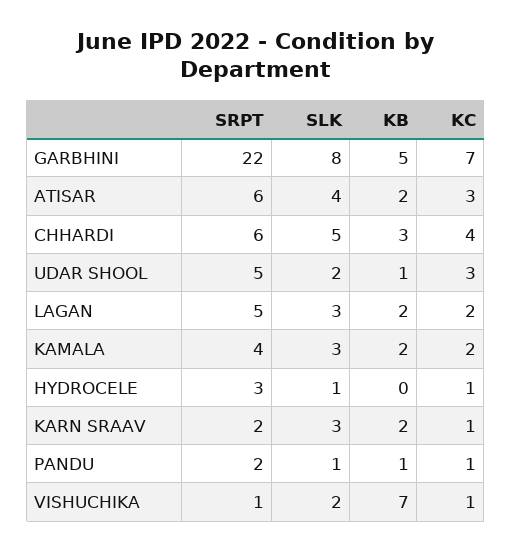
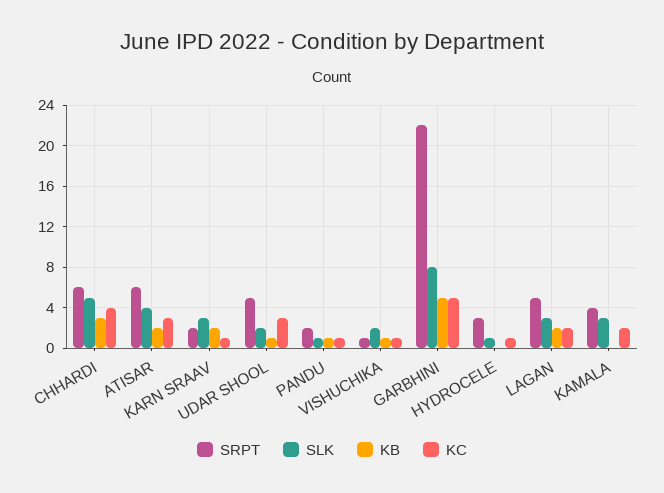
  {
    "SRPT": {
      "GARBHINI": 22,
      "ATISAR": 6,
      "CHHARDI": 6,
      "UDAR SHOOL": 5,
      "LAGAN": 5,
      "KAMALA": 4,
      "HYDROCELE": 3,
      "KARN SRAAV": 2,
      "PANDU": 2,
      "VISHUCHIKA": 1
    },
    "SLK": {
      "GARBHINI": 8,
      "ATISAR": 4,
      "CHHARDI": 5,
      "UDAR SHOOL": 2,
      "LAGAN": 3,
      "KAMALA": 3,
      "HYDROCELE": 1,
      "KARN SRAAV": 3,
      "PANDU": 1,
      "VISHUCHIKA": 2
    },
    "KB": {
      "GARBHINI": 5,
      "ATISAR": 2,
      "CHHARDI": 3,
      "UDAR SHOOL": 1,
      "LAGAN": 2,
-     "KAMALA": 2,
+     "KAMALA": 0,
      "HYDROCELE": 0,
      "KARN SRAAV": 2,
      "PANDU": 1,
-     "VISHUCHIKA": 7
+     "VISHUCHIKA": 1
    },
    "KC": {
-     "GARBHINI": 7,
+     "GARBHINI": 5,
      "ATISAR": 3,
      "CHHARDI": 4,
      "UDAR SHOOL": 3,
      "LAGAN": 2,
      "KAMALA": 2,
      "HYDROCELE": 1,
      "KARN SRAAV": 1,
      "PANDU": 1,
      "VISHUCHIKA": 1
    }
  }

